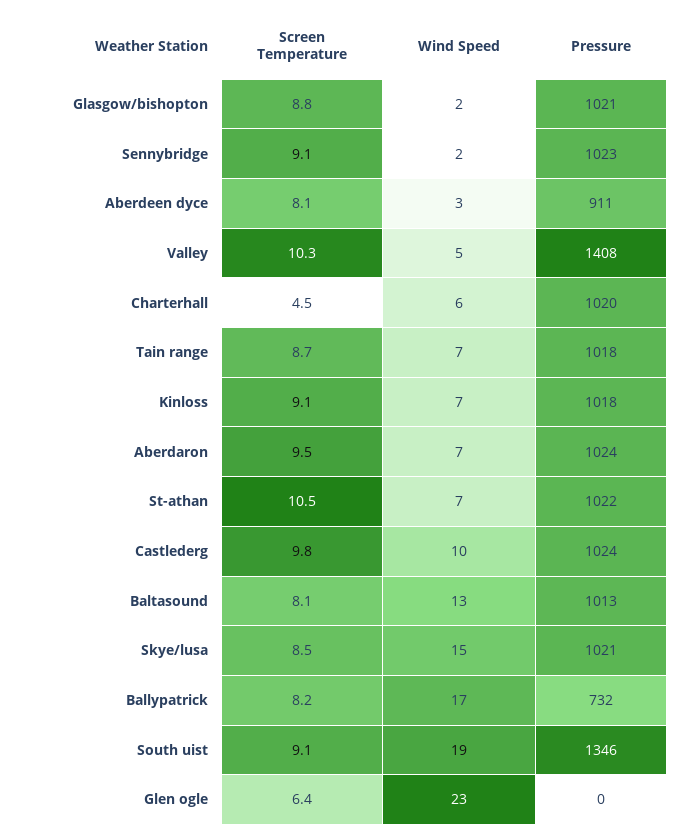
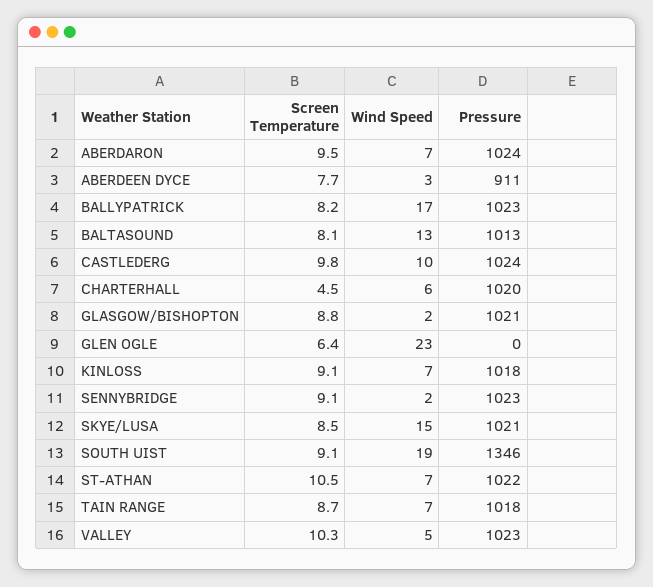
  {
    "Screen Temperature": {
      "Glasgow/bishopton": 8.8,
      "Sennybridge": 9.1,
-     "Aberdeen dyce": 8.1,
+     "Aberdeen dyce": 7.7,
      "Valley": 10.3,
      "Charterhall": 4.5,
      "Tain range": 8.7,
      "Kinloss": 9.1,
      "Aberdaron": 9.5,
      "St-athan": 10.5,
      "Castlederg": 9.8,
      "Baltasound": 8.1,
      "Skye/lusa": 8.5,
      "Ballypatrick": 8.2,
      "South uist": 9.1,
      "Glen ogle": 6.4
    },
    "Wind Speed": {
      "Glasgow/bishopton": 2,
      "Sennybridge": 2,
      "Aberdeen dyce": 3,
      "Valley": 5,
      "Charterhall": 6,
      "Tain range": 7,
      "Kinloss": 7,
      "Aberdaron": 7,
      "St-athan": 7,
      "Castlederg": 10,
      "Baltasound": 13,
      "Skye/lusa": 15,
      "Ballypatrick": 17,
      "South uist": 19,
      "Glen ogle": 23
    },
    "Pressure": {
      "Glasgow/bishopton": 1021,
      "Sennybridge": 1023,
      "Aberdeen dyce": 911,
-     "Valley": 1408,
+     "Valley": 1023,
      "Charterhall": 1020,
      "Tain range": 1018,
      "Kinloss": 1018,
      "Aberdaron": 1024,
      "St-athan": 1022,
      "Castlederg": 1024,
      "Baltasound": 1013,
      "Skye/lusa": 1021,
-     "Ballypatrick": 732,
+     "Ballypatrick": 1023,
      "South uist": 1346,
      "Glen ogle": 0
    }
  }

